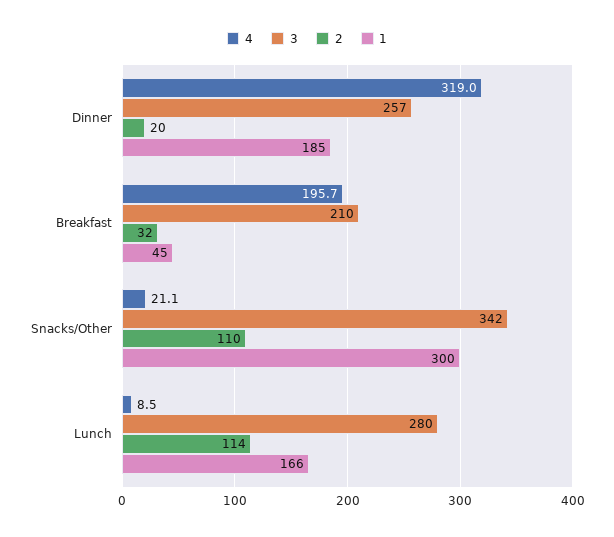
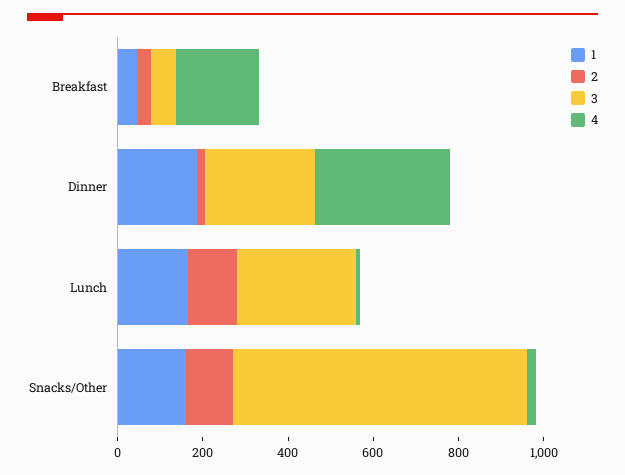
  {
    "4": {
      "Dinner": 319,
      "Breakfast": 195.7,
      "Snacks/Other": 21.1,
      "Lunch": 8.5
    },
    "3": {
      "Dinner": 257,
-     "Breakfast": 210,
+     "Breakfast": 50,
-     "Snacks/Other": 342,
+     "Snacks/Other": 700,
      "Lunch": 280
    },
    "2": {
      "Dinner": 20,
      "Breakfast": 32,
      "Snacks/Other": 110,
      "Lunch": 114
    },
    "1": {
      "Dinner": 185,
      "Breakfast": 45,
-     "Snacks/Other": 300,
+     "Snacks/Other": 150,
      "Lunch": 166
    }
  }

